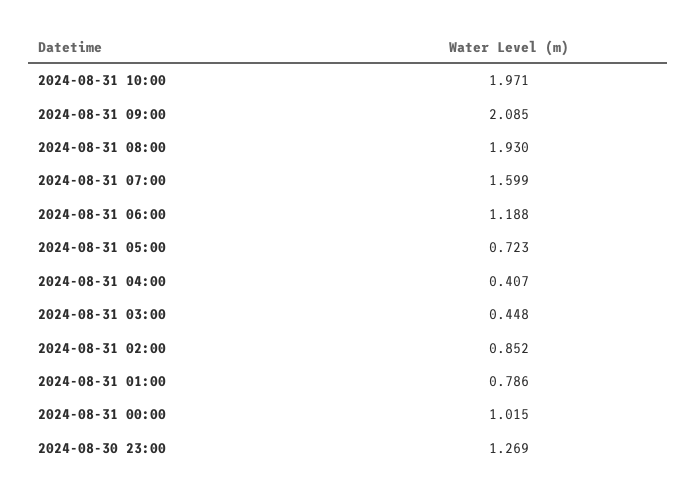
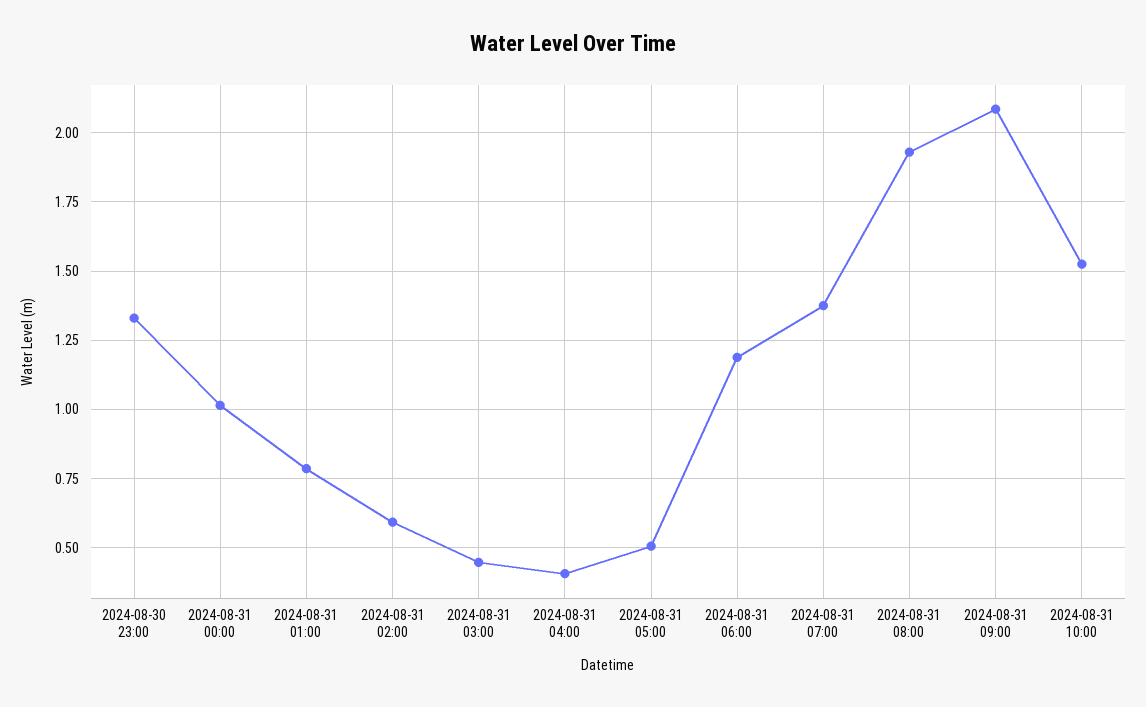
  {
-   "2024-08-31 10:00": 1.971,
+   "2024-08-31 10:00": 1.525,
    "2024-08-31 09:00": 2.085,
    "2024-08-31 08:00": 1.93,
-   "2024-08-31 07:00": 1.599,
+   "2024-08-31 07:00": 1.375,
    "2024-08-31 06:00": 1.188,
-   "2024-08-31 05:00": 0.723,
+   "2024-08-31 05:00": 0.5,
    "2024-08-31 04:00": 0.407,
    "2024-08-31 03:00": 0.448,
-   "2024-08-31 02:00": 0.852,
+   "2024-08-31 02:00": 0.6,
    "2024-08-31 01:00": 0.786,
    "2024-08-31 00:00": 1.015,
-   "2024-08-30 23:00": 1.269
+   "2024-08-30 23:00": 1.325
  }

